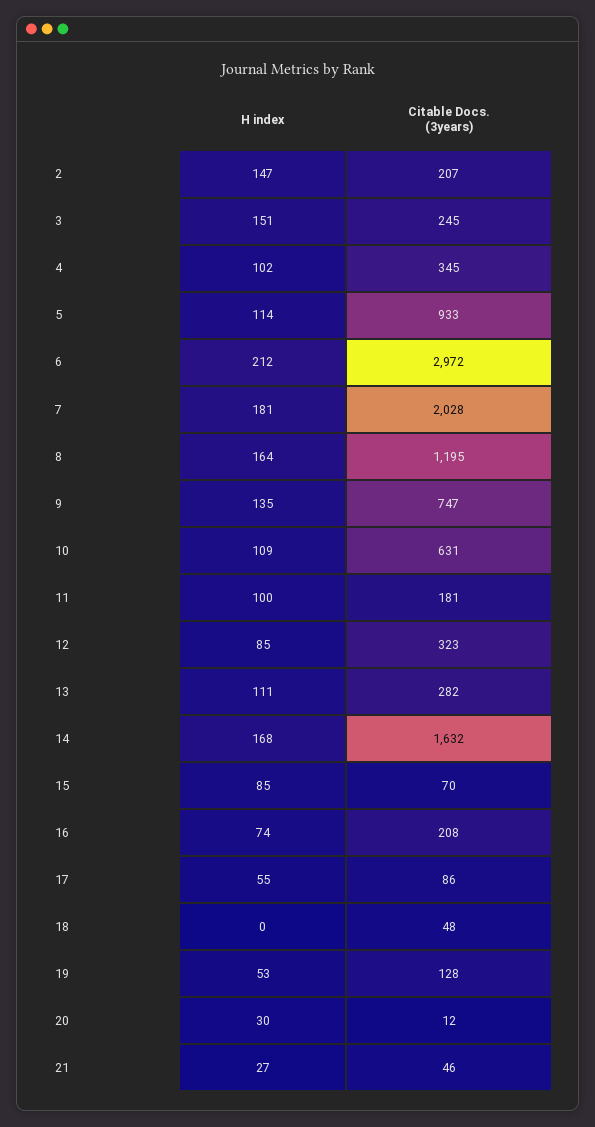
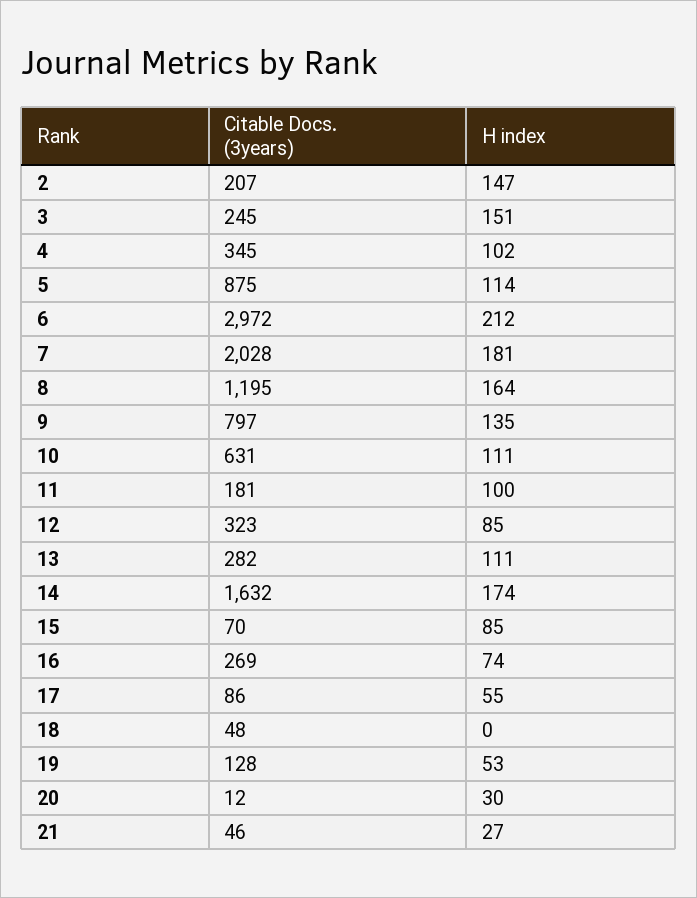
  {
    "H index": {
      "2": 147,
      "3": 151,
      "4": 102,
      "5": 114,
      "6": 212,
      "7": 181,
      "8": 164,
      "9": 135,
-     "10": 109,
+     "10": 111,
      "11": 100,
      "12": 85,
      "13": 111,
-     "14": 168,
+     "14": 174,
      "15": 85,
      "16": 74,
      "17": 55,
      "18": 0,
      "19": 53,
      "20": 30,
      "21": 27
    },
    "Citable Docs. (3years)": {
      "2": 207,
      "3": 245,
      "4": 345,
-     "5": 933,
+     "5": 875,
      "6": 2972,
      "7": 2028,
      "8": 1195,
-     "9": 747,
+     "9": 797,
      "10": 631,
      "11": 181,
      "12": 323,
      "13": 282,
      "14": 1632,
      "15": 70,
-     "16": 208,
+     "16": 269,
      "17": 86,
      "18": 48,
      "19": 128,
      "20": 12,
      "21": 46
    }
  }

